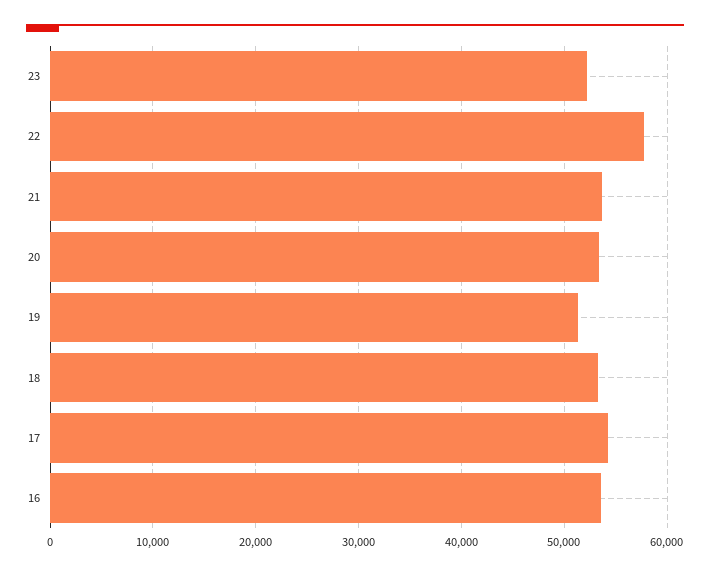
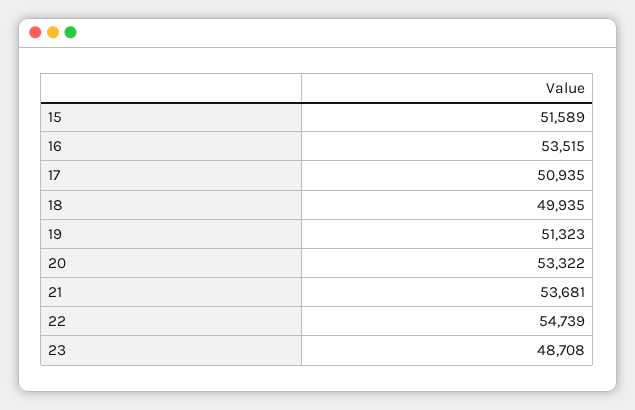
  {
-   "23": 52000,
+   "23": 48708,
-   "22": 58000,
+   "22": 54739,
    "21": 53681,
    "20": 53322,
    "19": 51323,
-   "18": 53000,
+   "18": 49935,
-   "17": 54000,
+   "17": 50935,
-   "16": 53515
+   "16": 53515,
+   "15": 51589
  }

